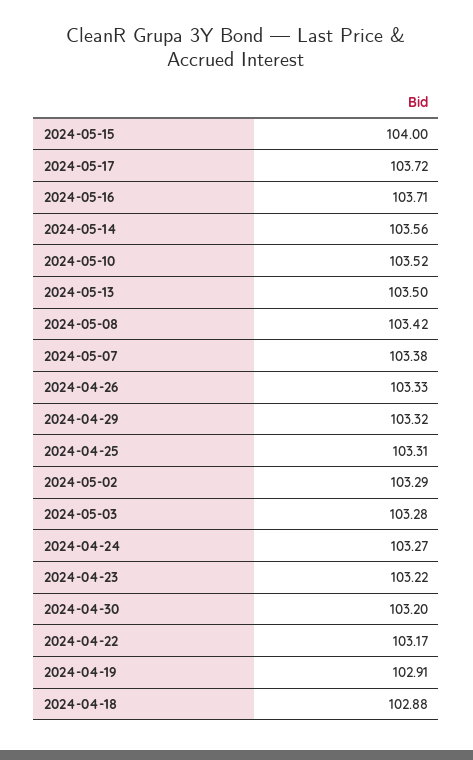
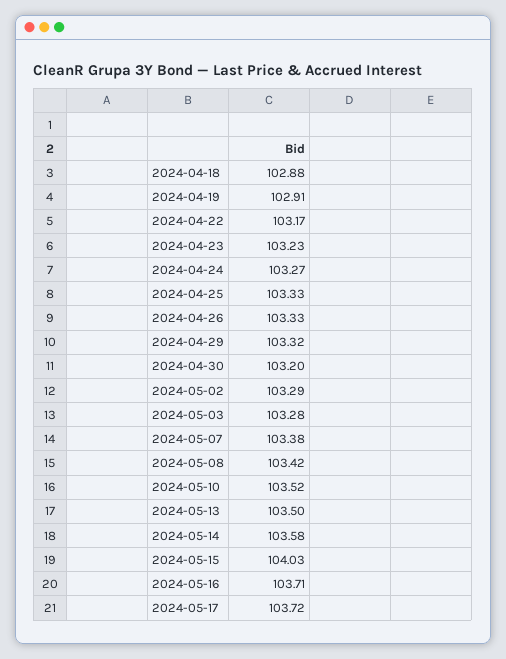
  {
-   "2024-05-15": 104,
+   "2024-05-15": 104.03,
    "2024-05-17": 103.72,
    "2024-05-16": 103.71,
-   "2024-05-14": 103.56,
+   "2024-05-14": 103.58,
    "2024-05-10": 103.52,
    "2024-05-13": 103.5,
    "2024-05-08": 103.42,
    "2024-05-07": 103.38,
    "2024-04-26": 103.33,
    "2024-04-29": 103.32,
-   "2024-04-25": 103.31,
+   "2024-04-25": 103.33,
    "2024-05-02": 103.29,
    "2024-05-03": 103.28,
    "2024-04-24": 103.27,
-   "2024-04-23": 103.22,
+   "2024-04-23": 103.23,
    "2024-04-30": 103.2,
    "2024-04-22": 103.17,
    "2024-04-19": 102.91,
    "2024-04-18": 102.88
  }

